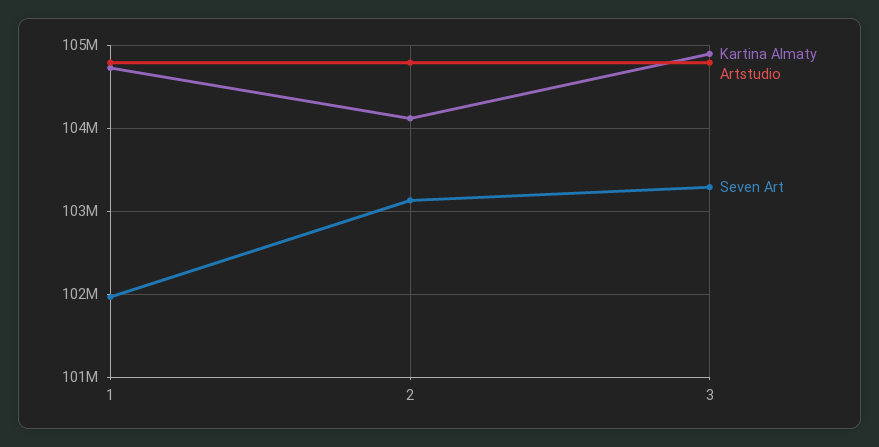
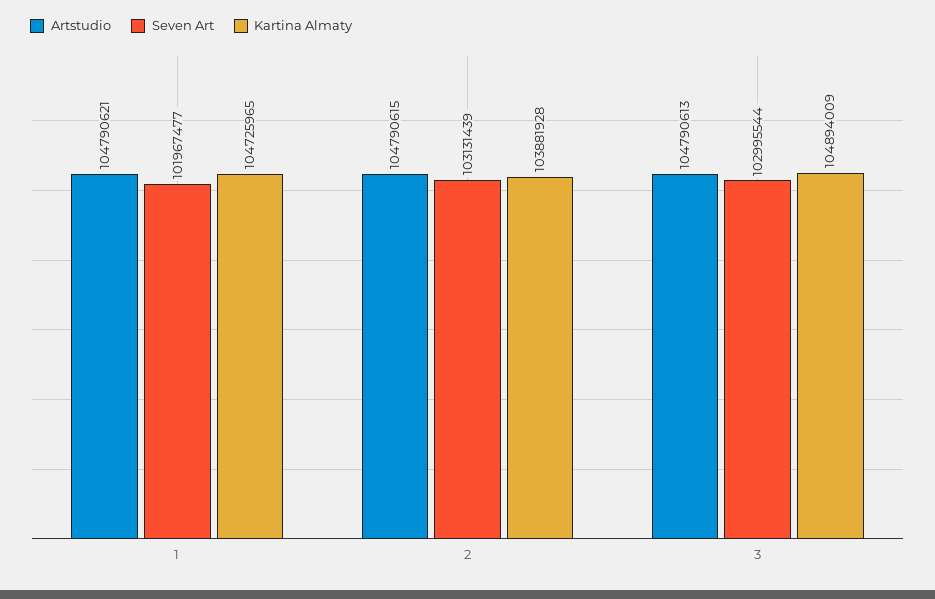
  {
    "Kartina Almaty": {
      "1": 104725965,
-     "2": 104100000,
+     "2": 103881928,
      "3": 104894009
    },
    "Artstudio": {
      "1": 104790621,
      "2": 104790615,
      "3": 104790613
    },
    "Seven Art": {
      "1": 101967477,
      "2": 103131439,
-     "3": 103300000
+     "3": 102995544
    }
  }

